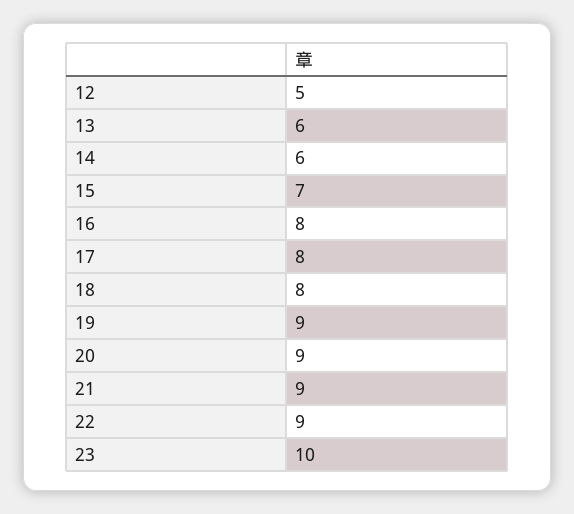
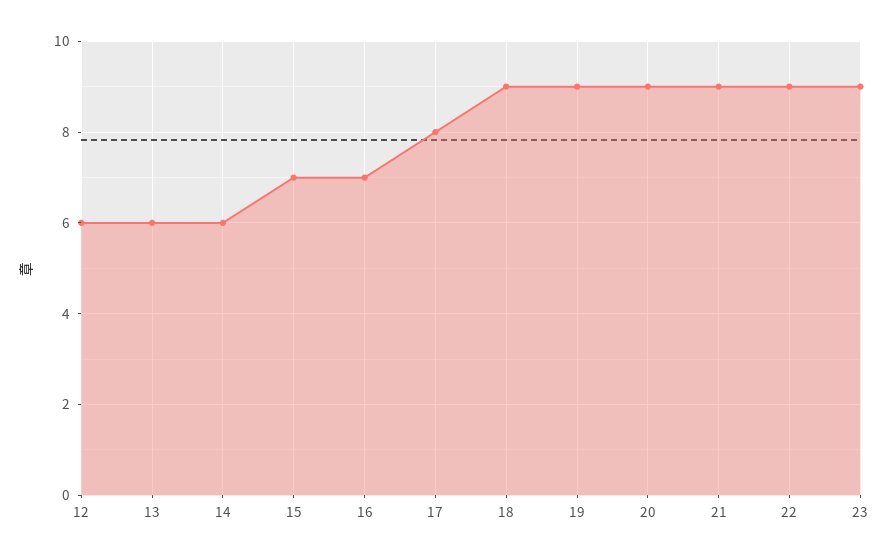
  {
-   "12": 5,
+   "12": 6,
    "13": 6,
    "14": 6,
    "15": 7,
-   "16": 8,
+   "16": 7,
    "17": 8,
-   "18": 8,
+   "18": 9,
    "19": 9,
    "20": 9,
    "21": 9,
    "22": 9,
-   "23": 10
+   "23": 9
  }

